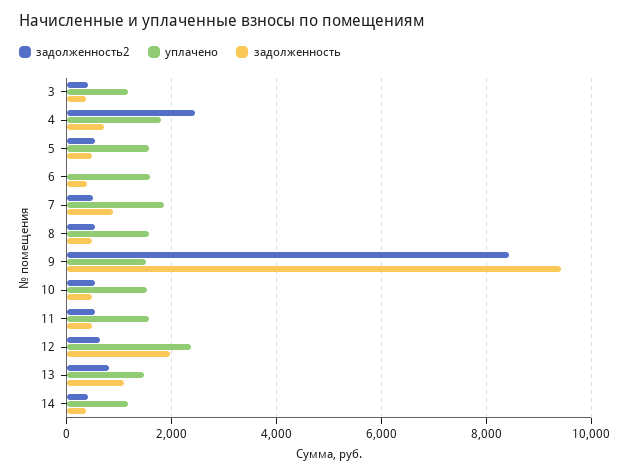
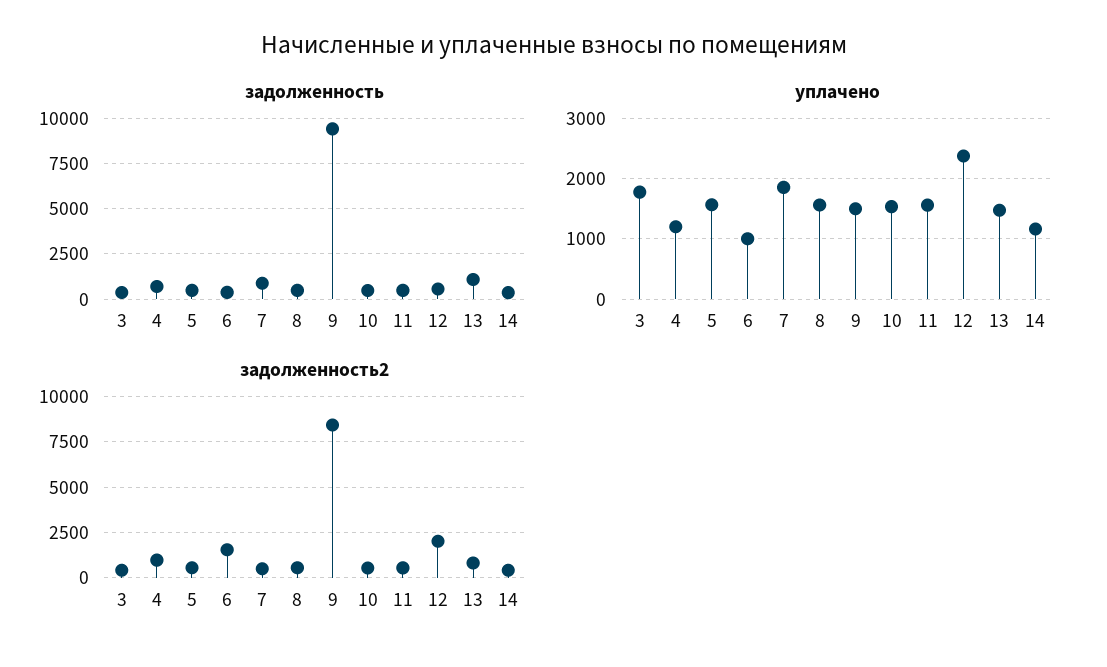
  {
    "задолженность2": {
      "3": 400,
-     "4": 2400,
+     "4": 1000,
      "5": 600,
-     "6": 0,
+     "6": 1500,
      "7": 400,
      "8": 600,
      "9": 8400,
      "10": 600,
      "11": 600,
-     "12": 600,
+     "12": 2000,
      "13": 800,
      "14": 400
    },
    "уплачено": {
-     "3": 1200,
+     "3": 1800,
-     "4": 1800,
+     "4": 1200,
      "5": 1600,
-     "6": 1600,
+     "6": 1000,
      "7": 1900,
      "8": 1600,
      "9": 1500,
      "10": 1500,
      "11": 1600,
      "12": 2400,
      "13": 1500,
      "14": 1200
    },
    "задолженность": {
      "3": 400,
      "4": 600,
      "5": 400,
      "6": 400,
      "7": 800,
      "8": 400,
      "9": 9400,
      "10": 400,
      "11": 400,
-     "12": 2000,
+     "12": 500,
      "13": 1000,
      "14": 400
    }
  }

